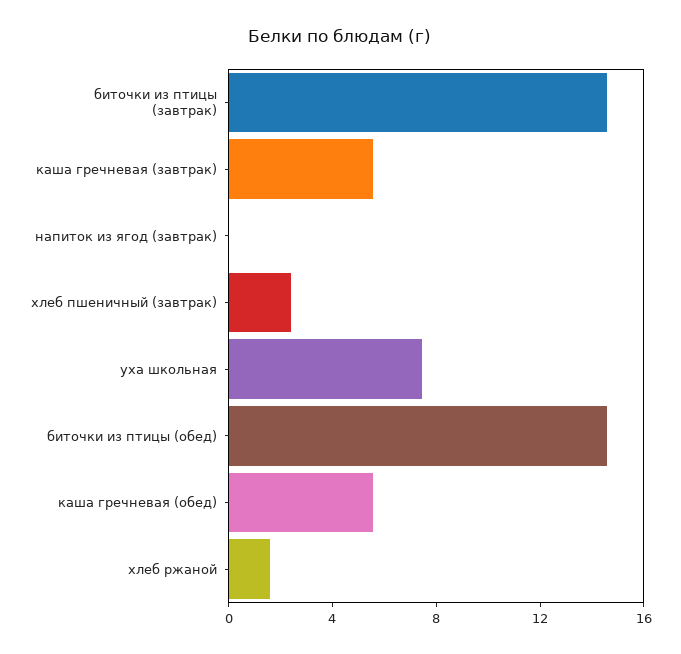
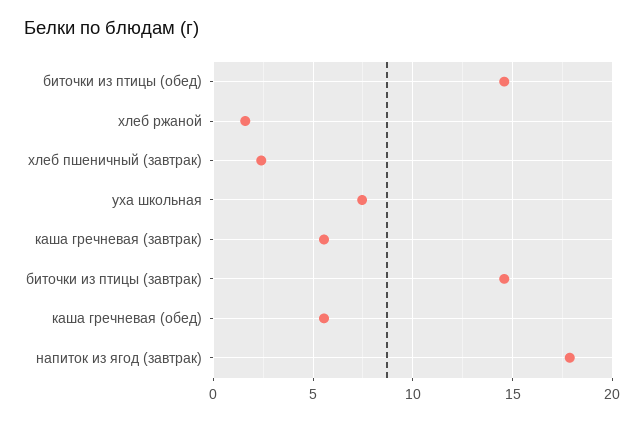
  {
    "биточки из птицы (завтрак)": 14.5,
    "каша гречневая (завтрак)": 5.5,
-   "напиток из ягод (завтрак)": 0,
+   "напиток из ягод (завтрак)": 18,
    "хлеб пшеничный (завтрак)": 2.5,
    "уха школьная": 7.5,
    "биточки из птицы (обед)": 14.5,
    "каша гречневая (обед)": 5.5,
    "хлеб ржаной": 1.5
  }

